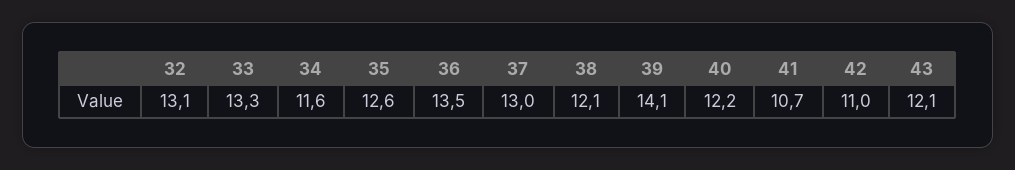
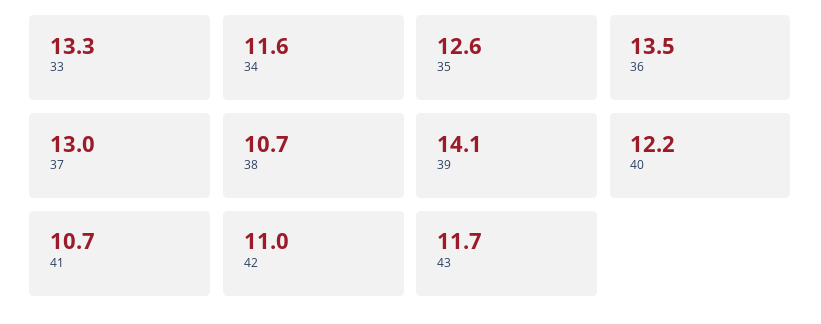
  {
-   "32": 13.1,
    "33": 13.3,
    "34": 11.6,
    "35": 12.6,
    "36": 13.5,
    "37": 13,
-   "38": 12.1,
+   "38": 10.7,
    "39": 14.1,
    "40": 12.2,
    "41": 10.7,
    "42": 11,
-   "43": 12.1
+   "43": 11.7
  }

